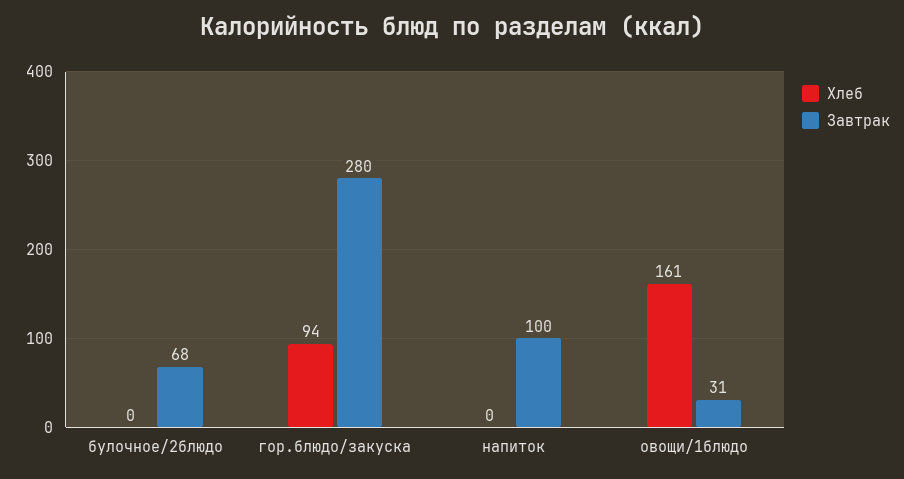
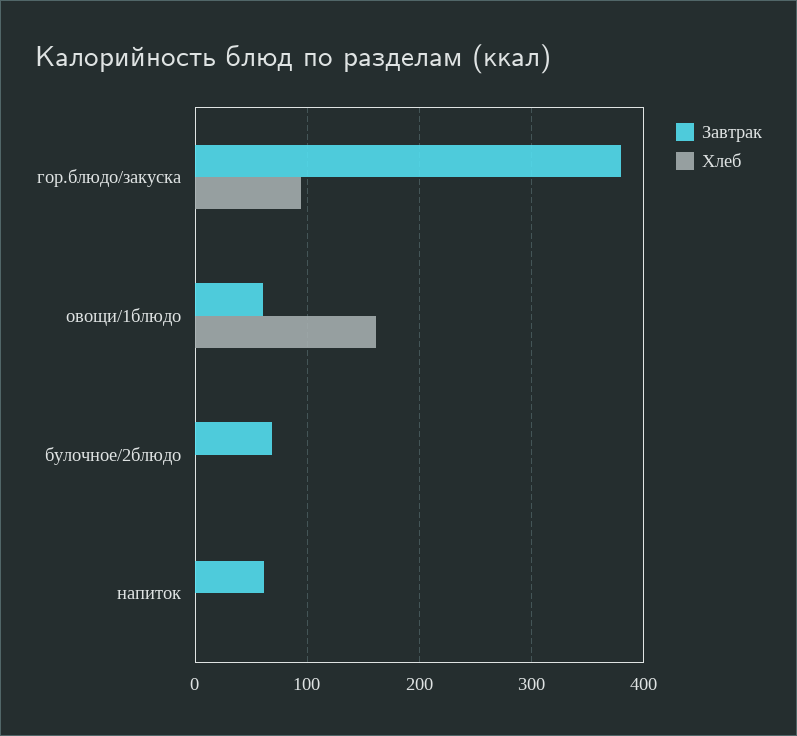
  {
    "Хлеб": {
      "булочное/2блюдо": 0,
      "гор.блюдо/закуска": 94,
      "напиток": 0,
      "овощи/1блюдо": 161
    },
    "Завтрак": {
      "булочное/2блюдо": 68,
-     "гор.блюдо/закуска": 280,
+     "гор.блюдо/закуска": 380,
-     "напиток": 100,
+     "напиток": 60,
-     "овощи/1блюдо": 31
+     "овощи/1блюдо": 60
    }
  }

